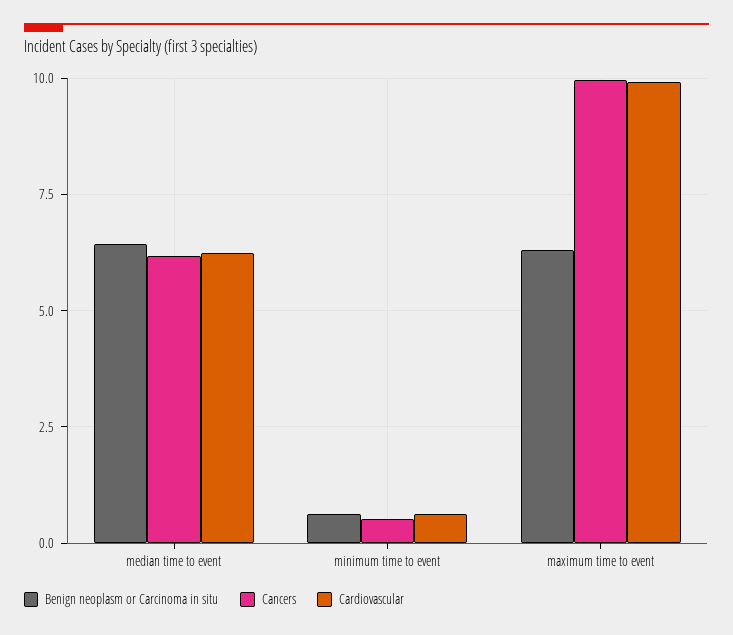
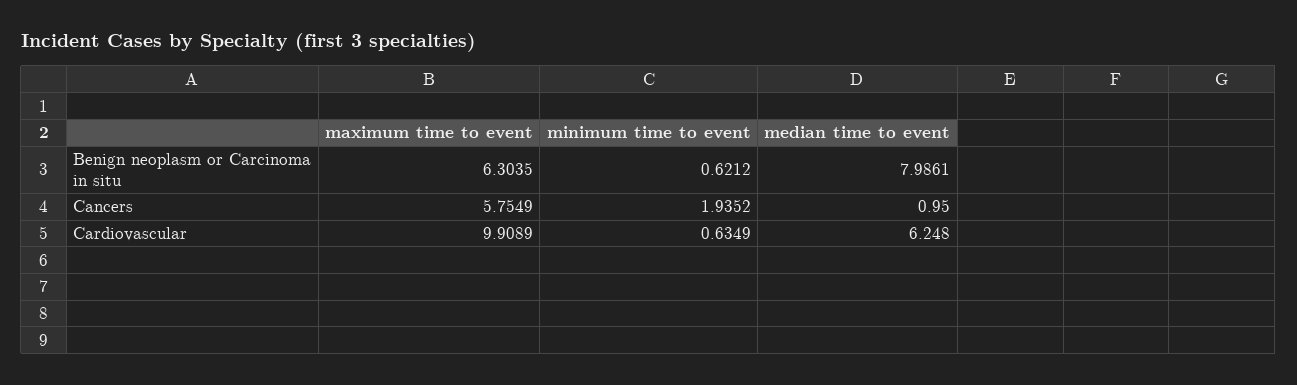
  {
    "Benign neoplasm or Carcinoma in situ": {
-     "median time to event": 6.5,
+     "median time to event": 7.9861,
      "minimum time to event": 0.6212,
      "maximum time to event": 6.3035
    },
    "Cancers": {
-     "median time to event": 6.25,
+     "median time to event": 0.95,
-     "minimum time to event": 0.5,
+     "minimum time to event": 1.9352,
-     "maximum time to event": 10
+     "maximum time to event": 5.7549
    },
    "Cardiovascular": {
      "median time to event": 6.248,
      "minimum time to event": 0.6349,
      "maximum time to event": 9.9089
    }
  }

